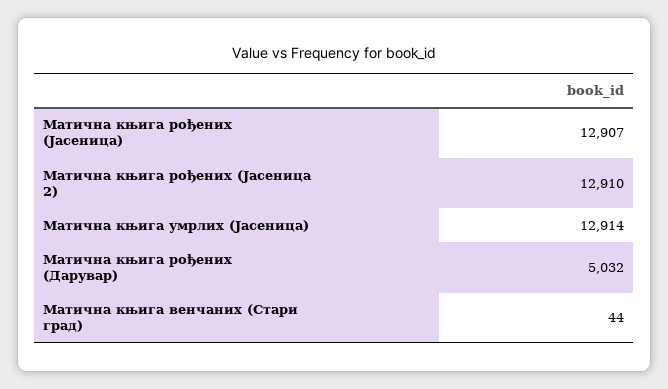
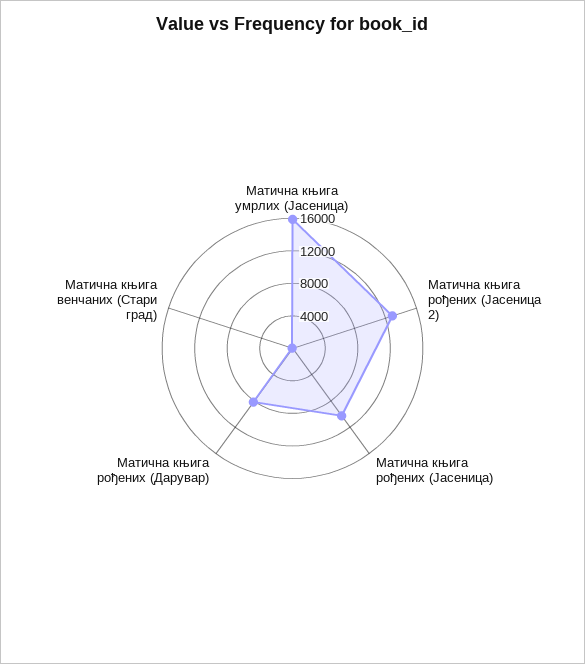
  {
-   "Матична књига рођених (Јасеница)": 12907,
+   "Матична књига рођених (Јасеница)": 10000,
    "Матична књига рођених (Јасеница 2)": 12910,
-   "Матична књига умрлих (Јасеница)": 12914,
+   "Матична књига умрлих (Јасеница)": 16000,
-   "Матична књига рођених (Дарувар)": 5032,
+   "Матична књига рођених (Дарувар)": 8000,
    "Матична књига венчаних (Стари град)": 44
  }

